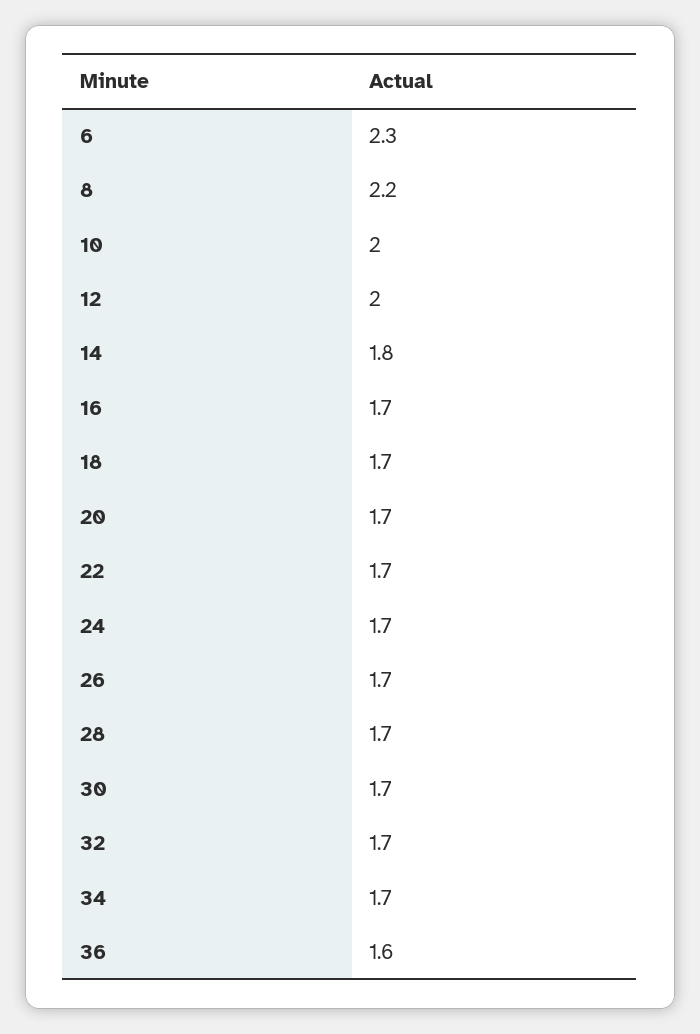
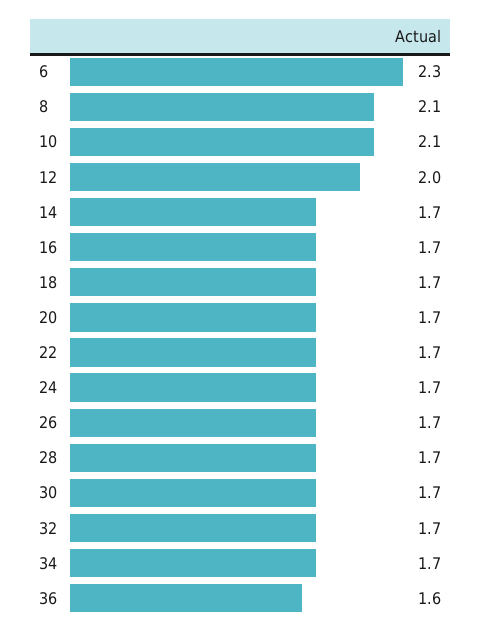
  {
    "6": 2.3,
-   "8": 2.2,
+   "8": 2.1,
-   "10": 2,
+   "10": 2.1,
    "12": 2,
-   "14": 1.8,
+   "14": 1.7,
    "16": 1.7,
    "18": 1.7,
    "20": 1.7,
    "22": 1.7,
    "24": 1.7,
    "26": 1.7,
    "28": 1.7,
    "30": 1.7,
    "32": 1.7,
    "34": 1.7,
    "36": 1.6
  }

